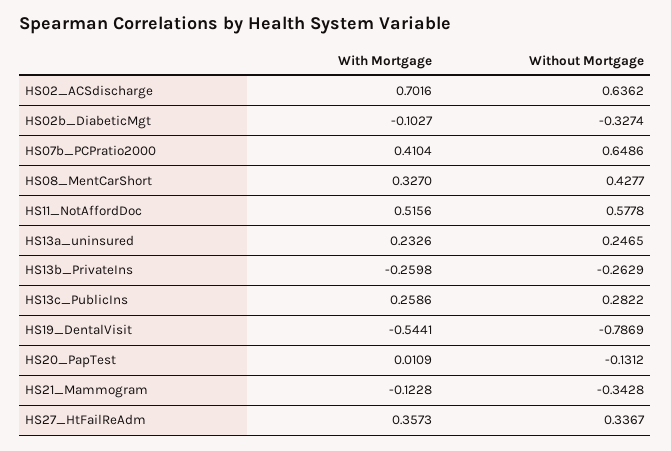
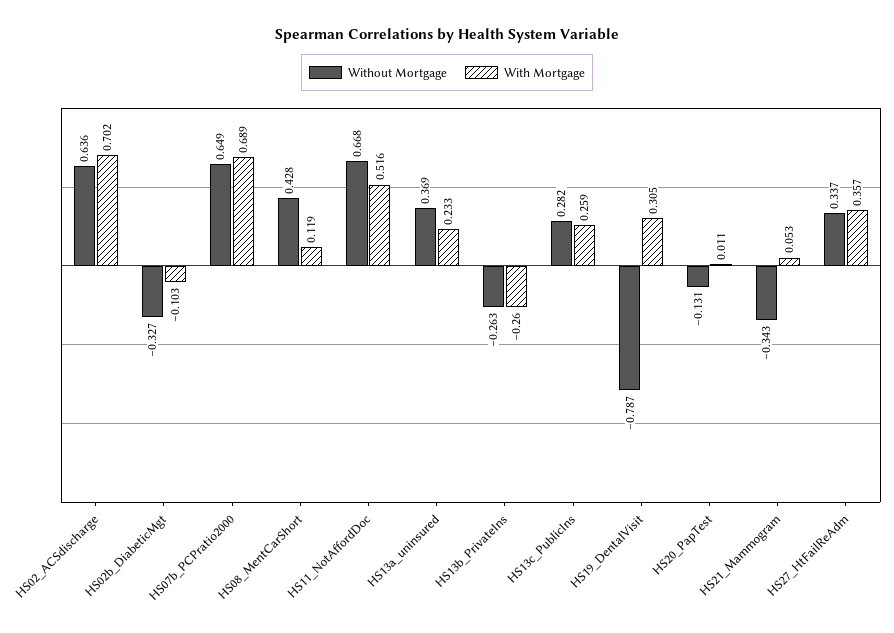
  {
    "With Mortgage": {
      "HS02_ACSdischarge": 0.7016,
      "HS02b_DiabeticMgt": -0.1027,
-     "HS07b_PCPratio2000": 0.4104,
+     "HS07b_PCPratio2000": 0.689,
-     "HS08_MentCarShort": 0.327,
+     "HS08_MentCarShort": 0.119,
      "HS11_NotAffordDoc": 0.5156,
      "HS13a_uninsured": 0.2326,
      "HS13b_PrivateIns": -0.2598,
      "HS13c_PublicIns": 0.2586,
-     "HS19_DentalVisit": -0.5441,
+     "HS19_DentalVisit": 0.305,
      "HS20_PapTest": 0.0109,
-     "HS21_Mammogram": -0.1228,
+     "HS21_Mammogram": 0.053,
      "HS27_HtFailReAdm": 0.3573
    },
    "Without Mortgage": {
      "HS02_ACSdischarge": 0.6362,
      "HS02b_DiabeticMgt": -0.3274,
      "HS07b_PCPratio2000": 0.6486,
      "HS08_MentCarShort": 0.4277,
-     "HS11_NotAffordDoc": 0.5778,
+     "HS11_NotAffordDoc": 0.668,
-     "HS13a_uninsured": 0.2465,
+     "HS13a_uninsured": 0.369,
      "HS13b_PrivateIns": -0.2629,
      "HS13c_PublicIns": 0.2822,
      "HS19_DentalVisit": -0.7869,
      "HS20_PapTest": -0.1312,
      "HS21_Mammogram": -0.3428,
      "HS27_HtFailReAdm": 0.3367
    }
  }

